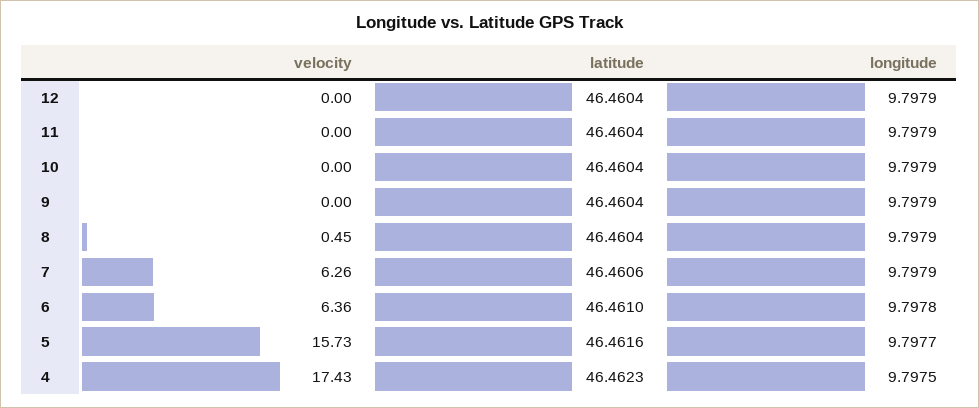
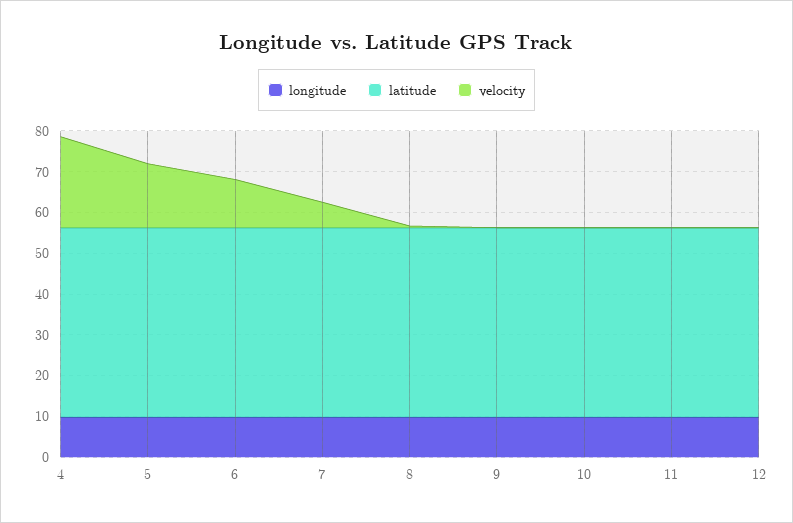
  {
    "velocity": {
      "12": 0,
      "11": 0,
      "10": 0,
      "9": 0,
      "8": 0.45,
      "7": 6.26,
-     "6": 6.36,
+     "6": 12,
      "5": 15.73,
-     "4": 17.43
+     "4": 22
    },
    "latitude": {
      "12": 46.4604,
      "11": 46.4604,
      "10": 46.4604,
      "9": 46.4604,
      "8": 46.4604,
      "7": 46.4606,
      "6": 46.461,
      "5": 46.4616,
      "4": 46.4623
    },
    "longitude": {
      "12": 9.7979,
      "11": 9.7979,
      "10": 9.7979,
      "9": 9.7979,
      "8": 9.7979,
      "7": 9.7979,
      "6": 9.7978,
      "5": 9.7977,
      "4": 9.7975
    }
  }

